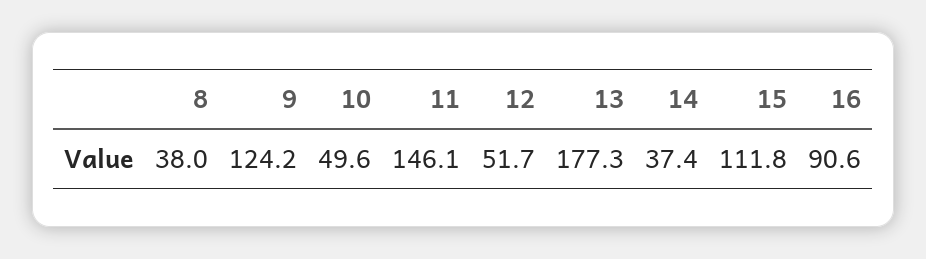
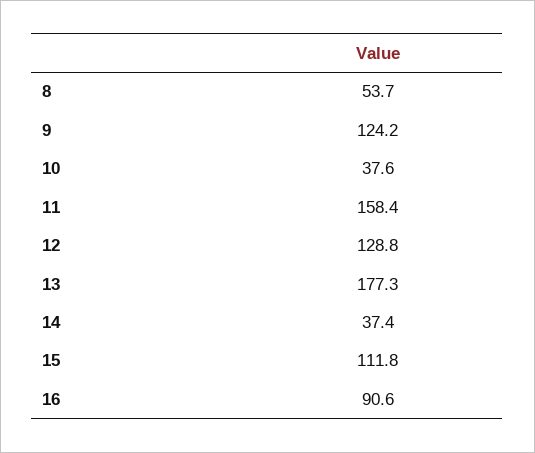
  {
-   "8": 38,
+   "8": 53.7,
    "9": 124.2,
-   "10": 49.6,
+   "10": 37.6,
-   "11": 146.1,
+   "11": 158.4,
-   "12": 51.7,
+   "12": 128.8,
    "13": 177.3,
    "14": 37.4,
    "15": 111.8,
    "16": 90.6
  }

